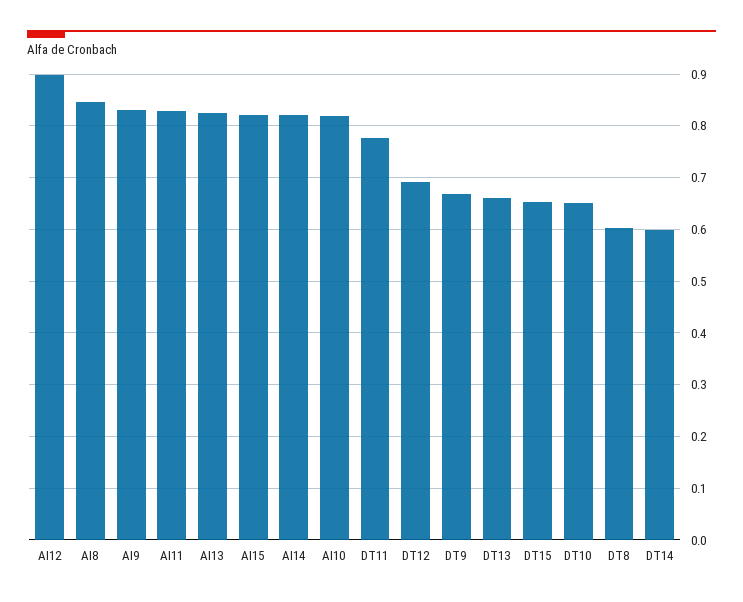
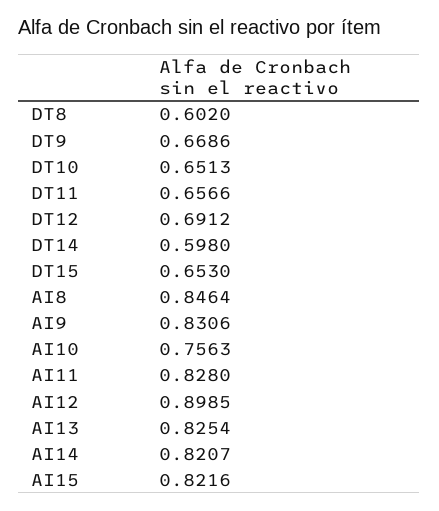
  {
    "AI12": 0.8985,
    "AI8": 0.8464,
    "AI9": 0.8306,
    "AI11": 0.828,
    "AI13": 0.8254,
    "AI15": 0.8216,
    "AI14": 0.8207,
-   "AI10": 0.82,
+   "AI10": 0.7563,
-   "DT11": 0.78,
+   "DT11": 0.6566,
    "DT12": 0.6912,
    "DT9": 0.6686,
-   "DT13": 0.66,
    "DT15": 0.653,
    "DT10": 0.6513,
    "DT8": 0.602,
    "DT14": 0.598
  }

